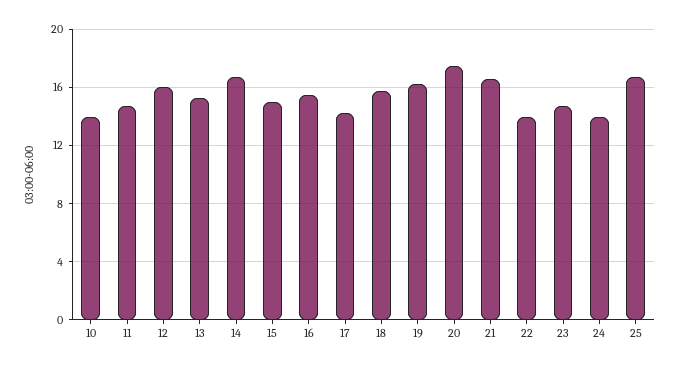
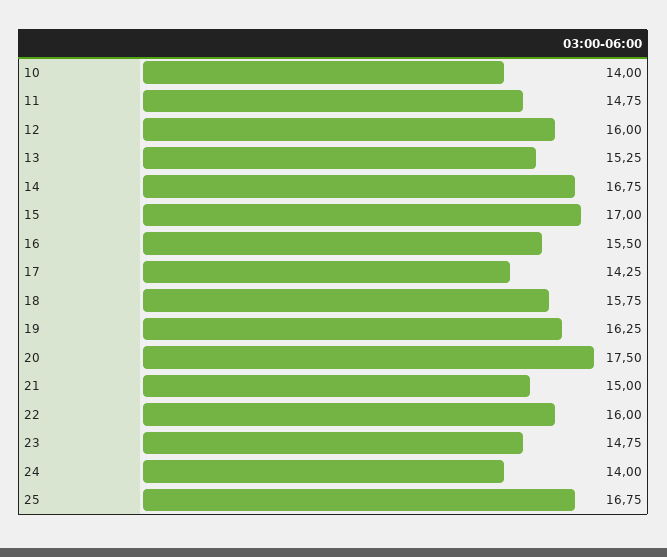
  {
    "10": 14,
    "11": 14.75,
    "12": 16,
    "13": 15.25,
    "14": 16.75,
-   "15": 15,
+   "15": 17,
    "16": 15.5,
    "17": 14.25,
    "18": 15.75,
    "19": 16.25,
    "20": 17.5,
-   "21": 16.5,
+   "21": 15,
-   "22": 14,
+   "22": 16,
    "23": 14.75,
    "24": 14,
    "25": 16.75
  }

